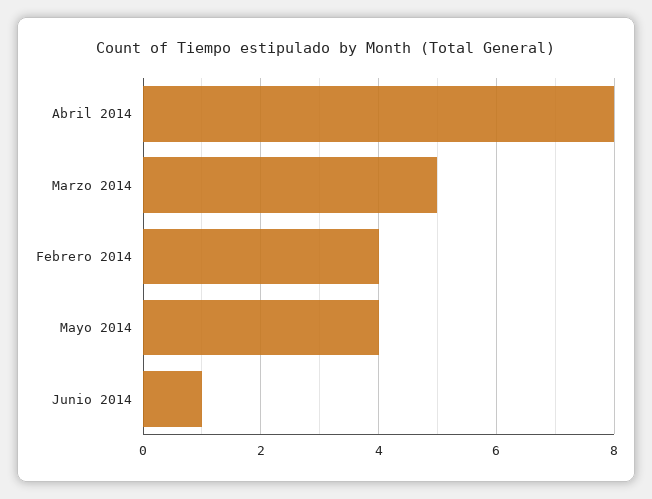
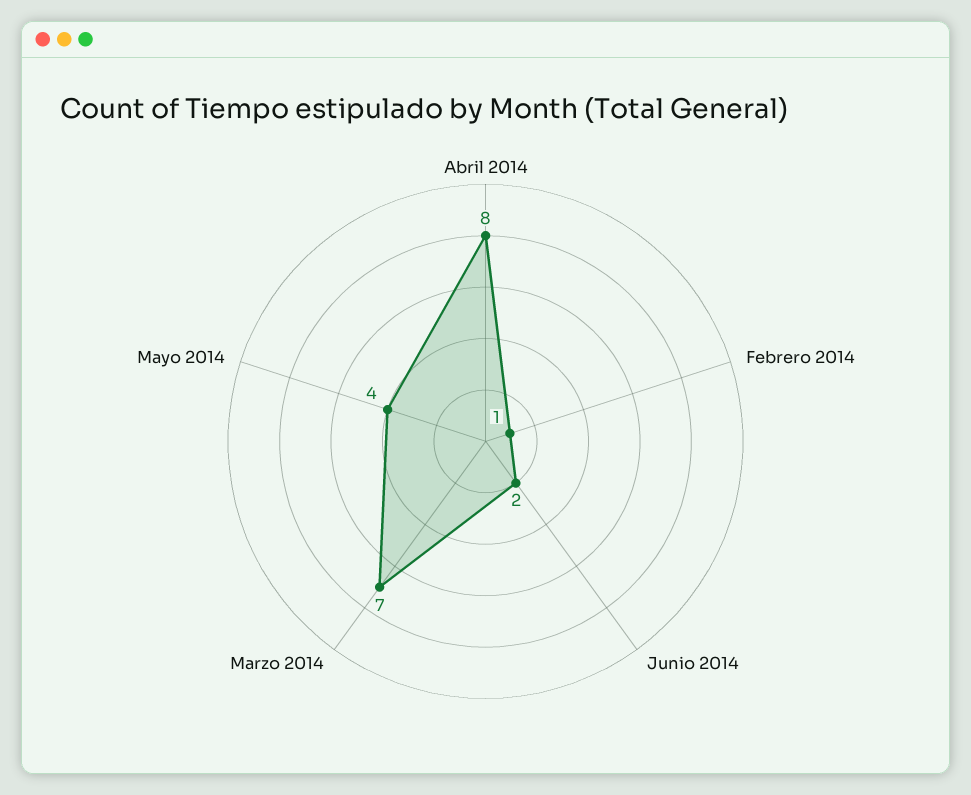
  {
    "Abril 2014": 8,
-   "Marzo 2014": 5,
+   "Marzo 2014": 7,
-   "Febrero 2014": 4,
+   "Febrero 2014": 1,
    "Mayo 2014": 4,
-   "Junio 2014": 1
+   "Junio 2014": 2
  }

